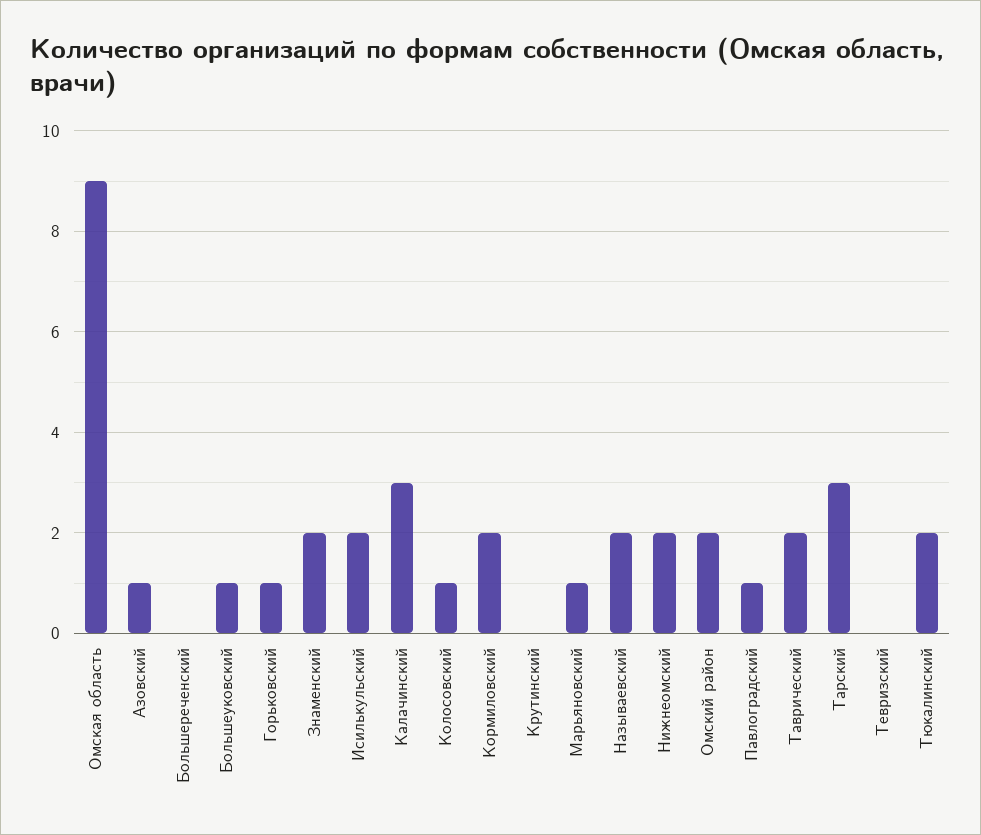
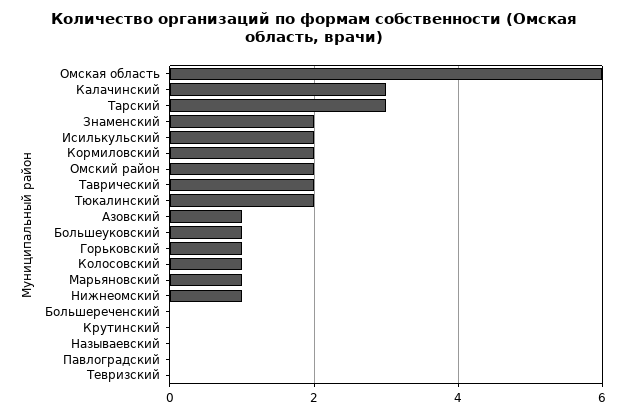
  {
-   "Омская область": 9,
+   "Омская область": 6,
    "Азовский": 1,
    "Большереченский": 0,
    "Большеуковский": 1,
    "Горьковский": 1,
    "Знаменский": 2,
    "Исилькульский": 2,
    "Калачинский": 3,
    "Колосовский": 1,
    "Кормиловский": 2,
    "Крутинский": 0,
    "Марьяновский": 1,
-   "Называевский": 2,
+   "Называевский": 0,
-   "Нижнеомский": 2,
+   "Нижнеомский": 1,
    "Омский район": 2,
-   "Павлоградский": 1,
+   "Павлоградский": 0,
    "Таврический": 2,
    "Тарский": 3,
    "Тевризский": 0,
    "Тюкалинский": 2
  }

